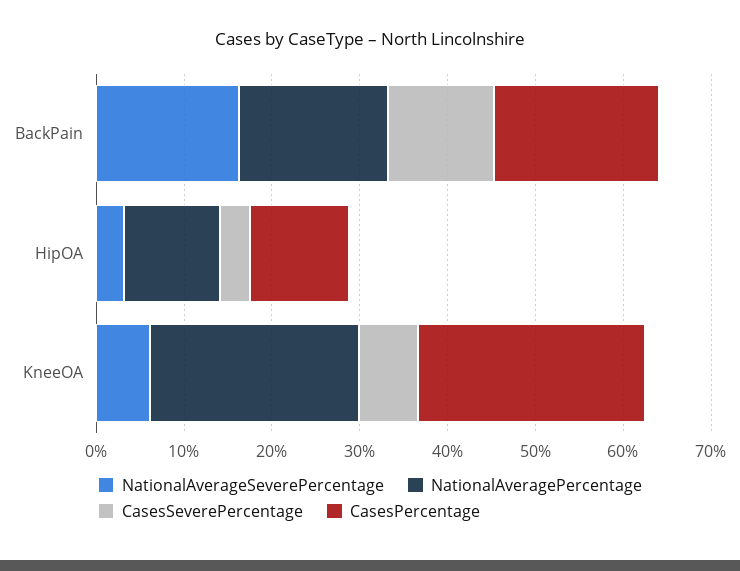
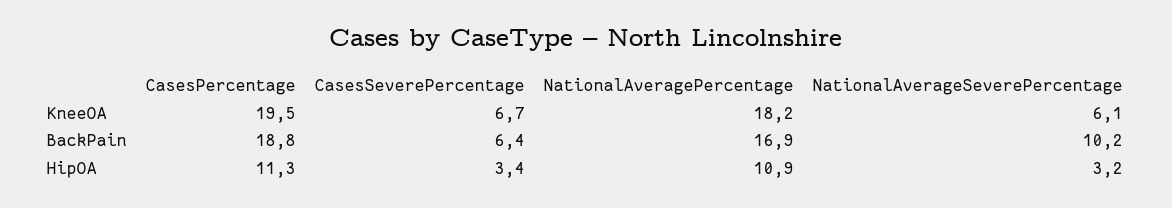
  {
    "NationalAverageSeverePercentage": {
-     "BackPain": 16,
+     "BackPain": 10.2,
      "HipOA": 3.2,
      "KneeOA": 6.1
    },
    "NationalAveragePercentage": {
      "BackPain": 16.9,
      "HipOA": 10.9,
-     "KneeOA": 24
+     "KneeOA": 18.2
    },
    "CasesSeverePercentage": {
-     "BackPain": 12,
+     "BackPain": 6.4,
      "HipOA": 3.4,
      "KneeOA": 6.7
    },
    "CasesPercentage": {
      "BackPain": 18.8,
      "HipOA": 11.3,
-     "KneeOA": 26
+     "KneeOA": 19.5
    }
  }

